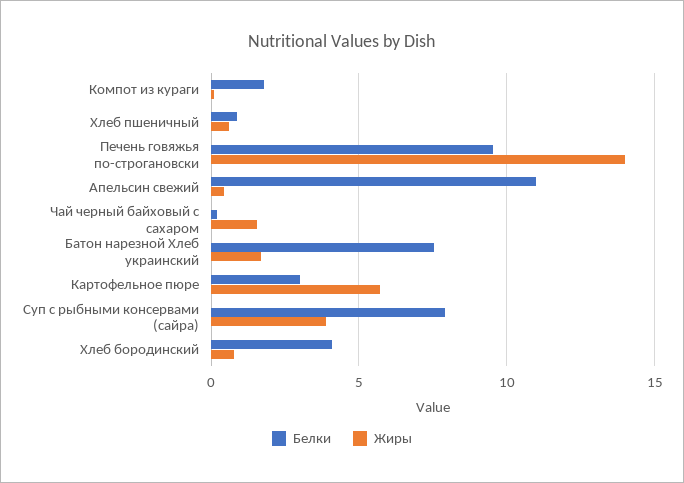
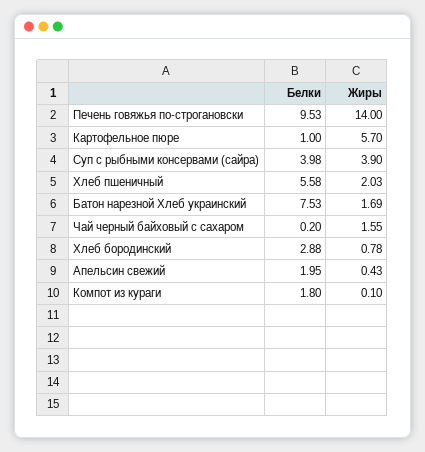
  {
    "Белки": {
      "Компот из кураги": 1.8,
-     "Хлеб пшеничный": 1,
+     "Хлеб пшеничный": 5.58,
      "Печень говяжья по-строгановски": 9.53,
-     "Апельсин свежий": 11,
+     "Апельсин свежий": 1.95,
      "Чай черный байховый с сахаром": 0.2,
      "Батон нарезной Хлеб украинский": 7.53,
-     "Картофельное пюре": 3,
+     "Картофельное пюре": 1,
-     "Суп с рыбными консервами (сайра)": 8,
+     "Суп с рыбными консервами (сайра)": 3.98,
-     "Хлеб бородинский": 4
+     "Хлеб бородинский": 2.88
    },
    "Жиры": {
      "Компот из кураги": 0.1,
-     "Хлеб пшеничный": 0.5,
+     "Хлеб пшеничный": 2.03,
      "Печень говяжья по-строгановски": 14,
      "Апельсин свежий": 0.43,
      "Чай черный байховый с сахаром": 1.55,
      "Батон нарезной Хлеб украинский": 1.69,
      "Картофельное пюре": 5.7,
      "Суп с рыбными консервами (сайра)": 3.9,
      "Хлеб бородинский": 0.78
    }
  }

